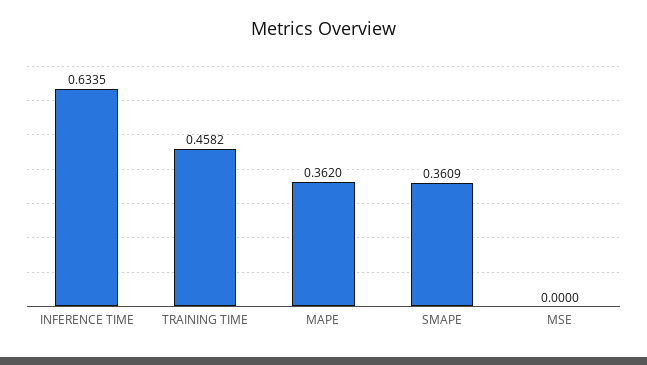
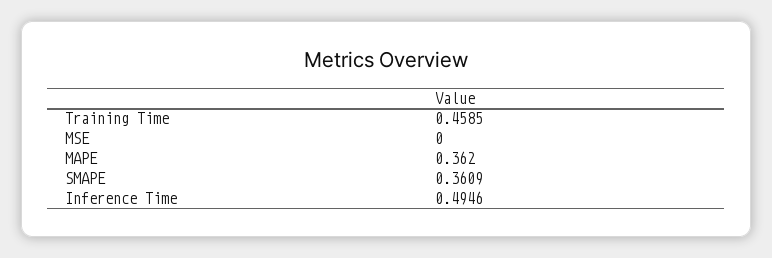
  {
-   "INFERENCE TIME": 0.6335,
+   "INFERENCE TIME": 0.4946,
-   "TRAINING TIME": 0.4582,
+   "TRAINING TIME": 0.4585,
    "MAPE": 0.362,
    "SMAPE": 0.3609,
    "MSE": 0
  }

